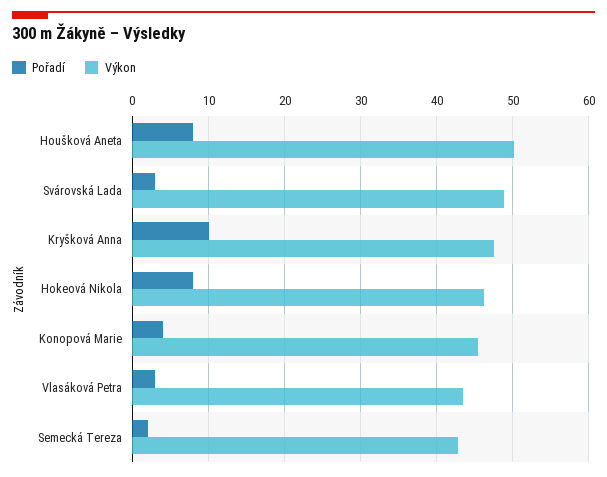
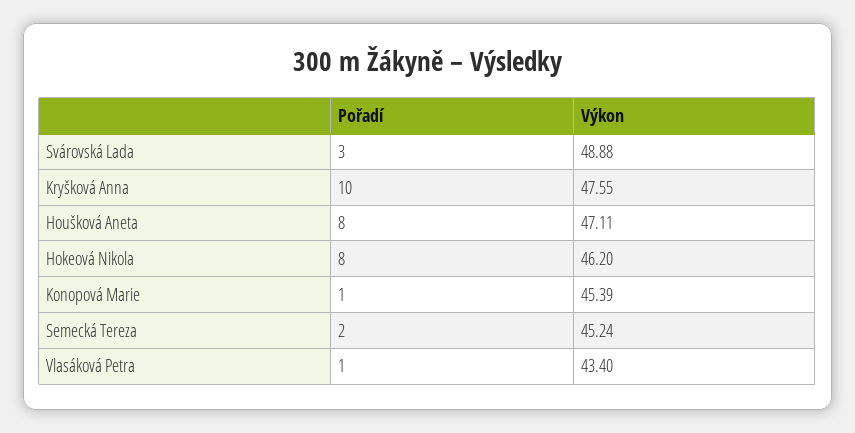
  {
    "Pořadí": {
      "Houšková Aneta": 8,
      "Svárovská Lada": 3,
      "Kryšková Anna": 10,
      "Hokeová Nikola": 8,
-     "Konopová Marie": 4,
+     "Konopová Marie": 1,
-     "Vlasáková Petra": 3,
+     "Vlasáková Petra": 1,
      "Semecká Tereza": 2
    },
    "Výkon": {
-     "Houšková Aneta": 50,
+     "Houšková Aneta": 47.11,
      "Svárovská Lada": 48.88,
      "Kryšková Anna": 47.55,
      "Hokeová Nikola": 46.2,
      "Konopová Marie": 45.39,
      "Vlasáková Petra": 43.4,
-     "Semecká Tereza": 43
+     "Semecká Tereza": 45.24
    }
  }

